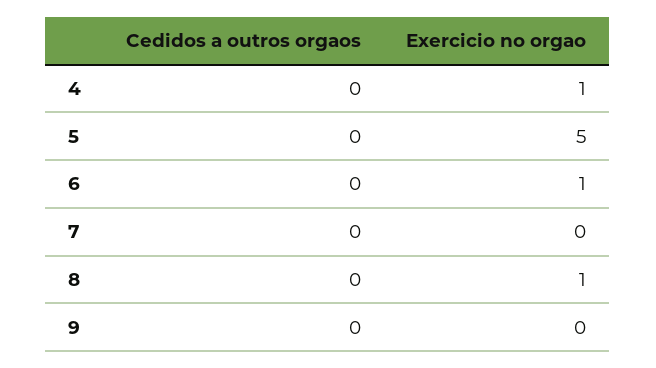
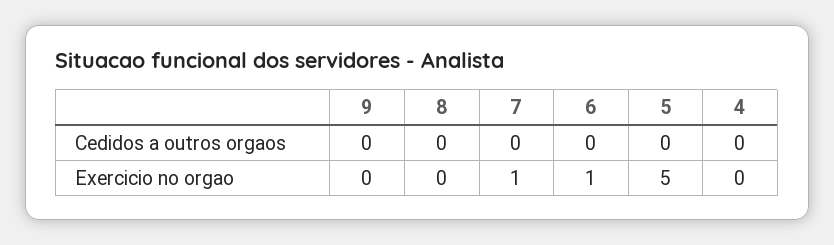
  {
    "Cedidos a outros orgaos": {
      "4": 0,
      "5": 0,
      "6": 0,
      "7": 0,
      "8": 0,
      "9": 0
    },
    "Exercicio no orgao": {
-     "4": 1,
+     "4": 0,
      "5": 5,
      "6": 1,
-     "7": 0,
+     "7": 1,
-     "8": 1,
+     "8": 0,
      "9": 0
    }
  }

